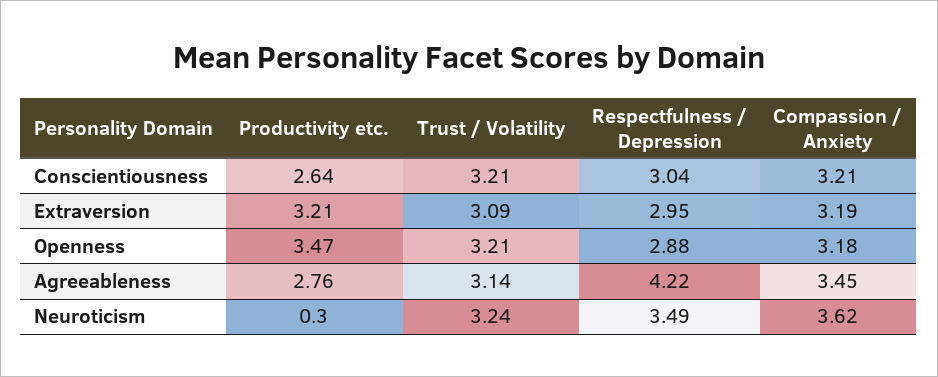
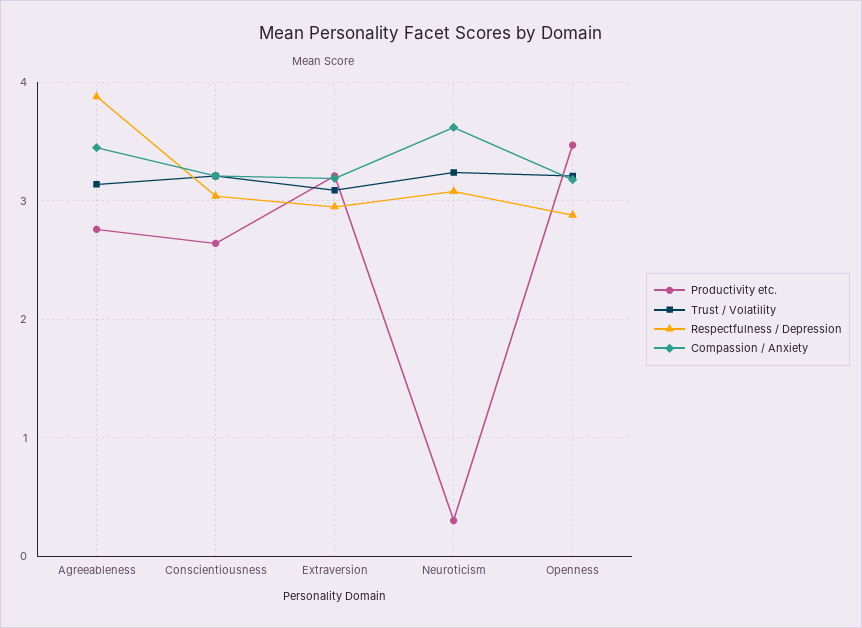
  {
    "Productivity etc.": {
      "Conscientiousness": 2.64,
      "Extraversion": 3.21,
      "Openness": 3.47,
      "Agreeableness": 2.76,
      "Neuroticism": 0.3
    },
    "Trust / Volatility": {
      "Conscientiousness": 3.21,
      "Extraversion": 3.09,
      "Openness": 3.21,
      "Agreeableness": 3.14,
      "Neuroticism": 3.24
    },
    "Respectfulness / Depression": {
      "Conscientiousness": 3.04,
      "Extraversion": 2.95,
      "Openness": 2.88,
-     "Agreeableness": 4.22,
+     "Agreeableness": 3.9,
-     "Neuroticism": 3.49
+     "Neuroticism": 3.1
    },
    "Compassion / Anxiety": {
      "Conscientiousness": 3.21,
      "Extraversion": 3.19,
      "Openness": 3.18,
      "Agreeableness": 3.45,
      "Neuroticism": 3.62
    }
  }

